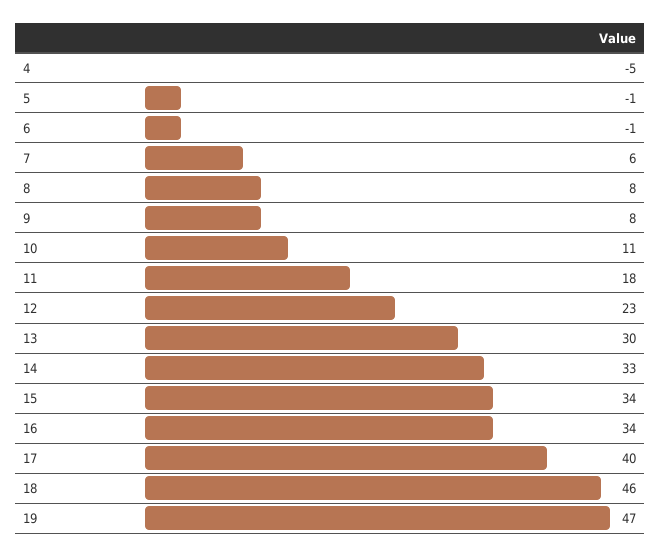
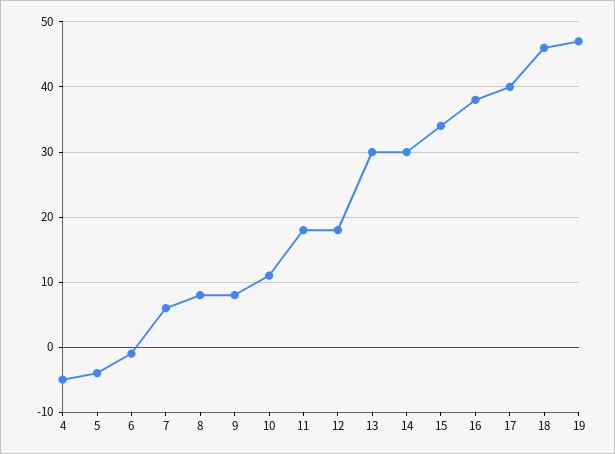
  {
    "4": -5,
-   "5": -1,
+   "5": -4,
    "6": -1,
    "7": 6,
    "8": 8,
    "9": 8,
    "10": 11,
    "11": 18,
-   "12": 23,
+   "12": 18,
    "13": 30,
-   "14": 33,
+   "14": 30,
    "15": 34,
-   "16": 34,
+   "16": 38,
    "17": 40,
    "18": 46,
    "19": 47
  }

